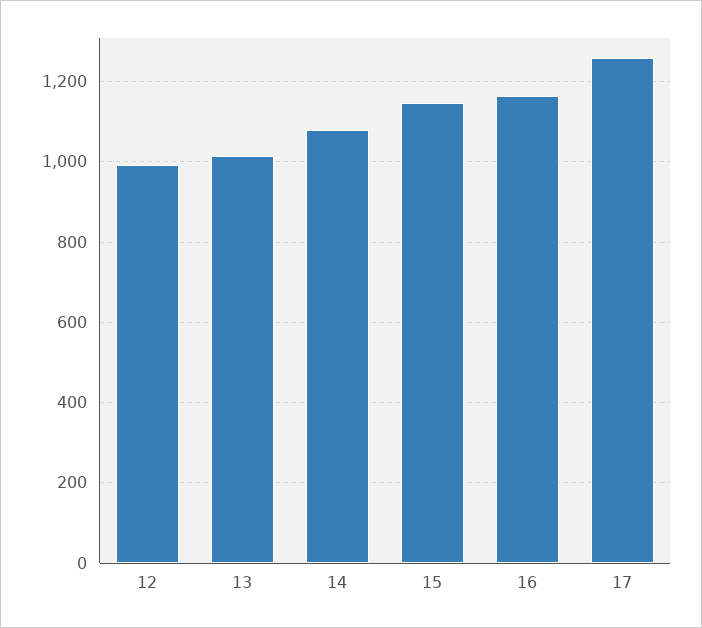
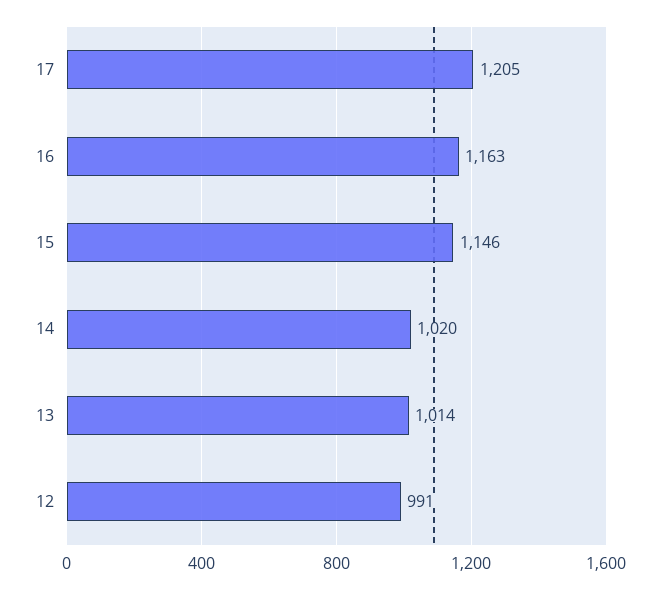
  {
    "12": 991,
    "13": 1014,
-   "14": 1080,
+   "14": 1020,
    "15": 1146,
    "16": 1163,
-   "17": 1260
+   "17": 1205
  }

